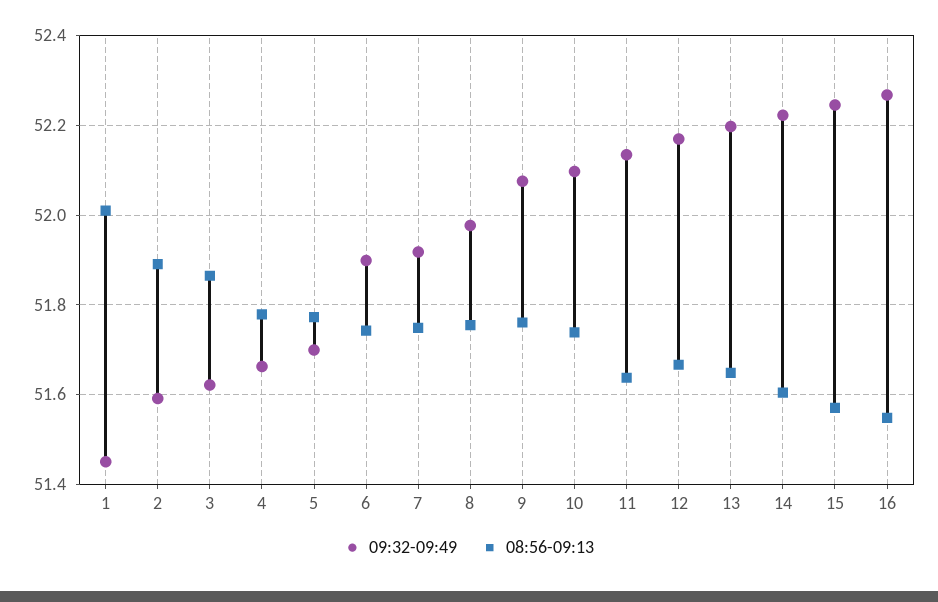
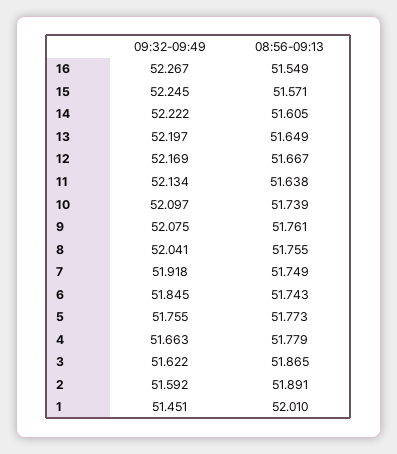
  {
    "09:32-09:49": {
      "1": 51.451,
      "2": 51.592,
      "3": 51.622,
      "4": 51.663,
-     "5": 51.7,
+     "5": 51.755,
-     "6": 51.9,
+     "6": 51.845,
      "7": 51.918,
-     "8": 51.98,
+     "8": 52.041,
      "9": 52.075,
      "10": 52.097,
      "11": 52.134,
      "12": 52.169,
      "13": 52.197,
      "14": 52.222,
      "15": 52.245,
      "16": 52.267
    },
    "08:56-09:13": {
      "1": 52.01,
      "2": 51.891,
      "3": 51.865,
      "4": 51.779,
      "5": 51.773,
      "6": 51.743,
      "7": 51.749,
      "8": 51.755,
      "9": 51.761,
      "10": 51.739,
      "11": 51.638,
      "12": 51.667,
      "13": 51.649,
      "14": 51.605,
      "15": 51.571,
      "16": 51.549
    }
  }

